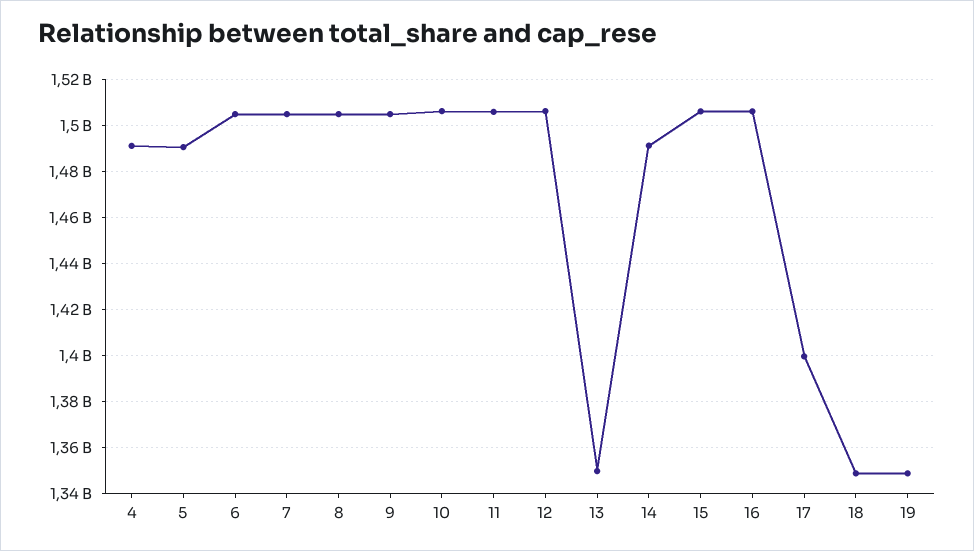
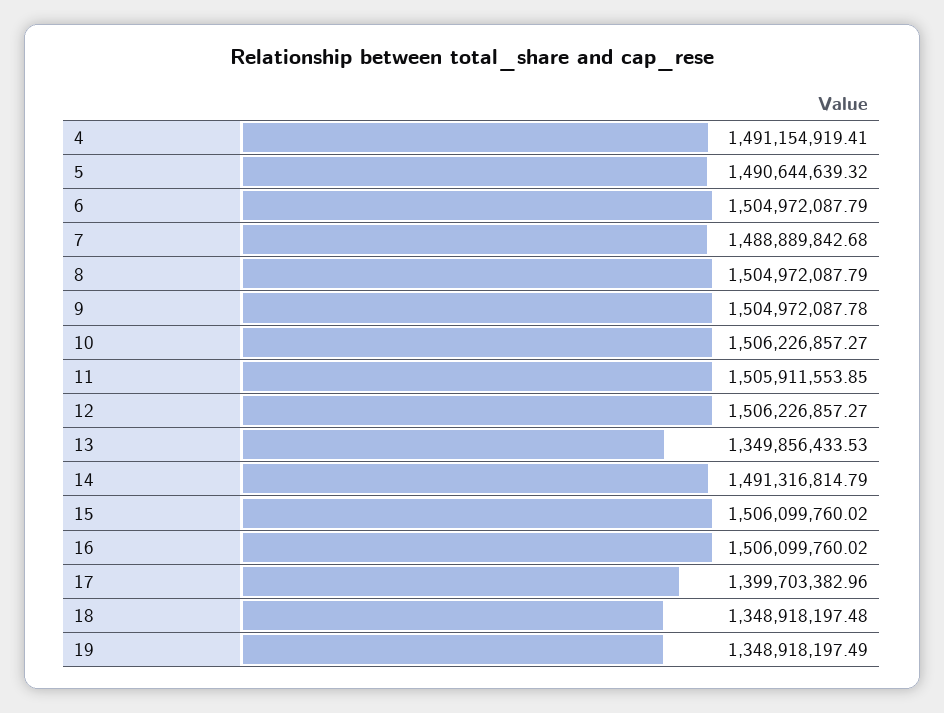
  {
    "4": 1491154919.41,
    "5": 1490644639.32,
    "6": 1504972087.79,
-   "7": 1505000000,
+   "7": 1488889842.68,
    "8": 1504972087.79,
    "9": 1504972087.78,
    "10": 1506226857.27,
    "11": 1505911553.85,
    "12": 1506226857.27,
    "13": 1349856433.53,
    "14": 1491316814.79,
    "15": 1506099760.02,
    "16": 1506099760.02,
    "17": 1399703382.96,
    "18": 1348918197.48,
    "19": 1348918197.49
  }

